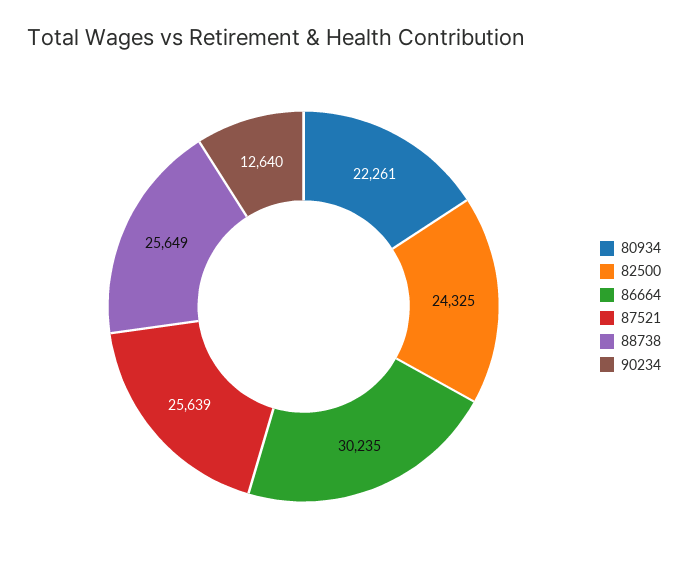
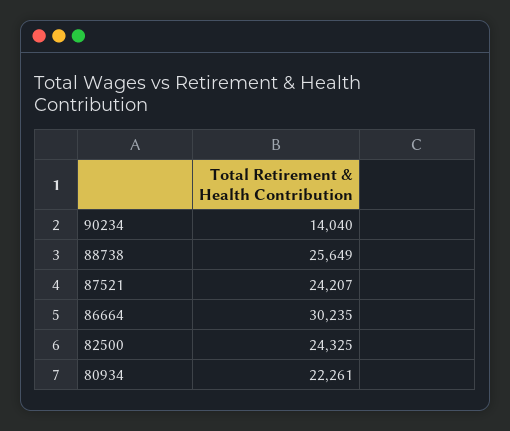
  {
    "80934": 22261,
    "82500": 24325,
    "86664": 30235,
-   "87521": 25639,
+   "87521": 24207,
    "88738": 25649,
-   "90234": 12640
+   "90234": 14040
  }

